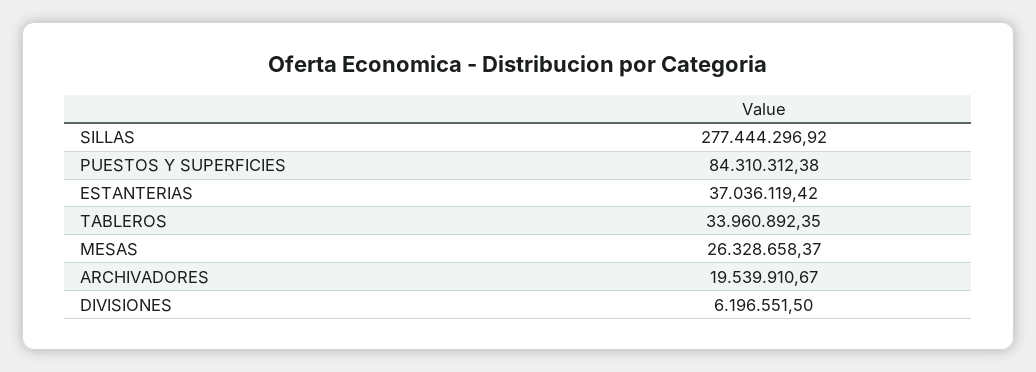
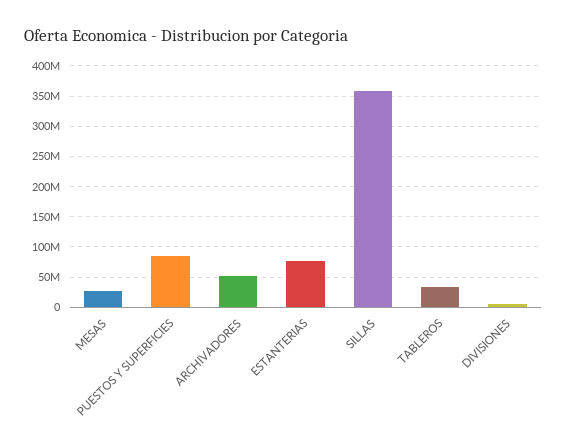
  {
-   "SILLAS": 277444296.92,
+   "SILLAS": 360000000,
    "PUESTOS Y SUPERFICIES": 84310312.38,
-   "ESTANTERIAS": 37036119.42,
+   "ESTANTERIAS": 80000000,
    "TABLEROS": 33960892.35,
    "MESAS": 26328658.37,
-   "ARCHIVADORES": 19539910.67,
+   "ARCHIVADORES": 50000000,
    "DIVISIONES": 6196551.5
  }

